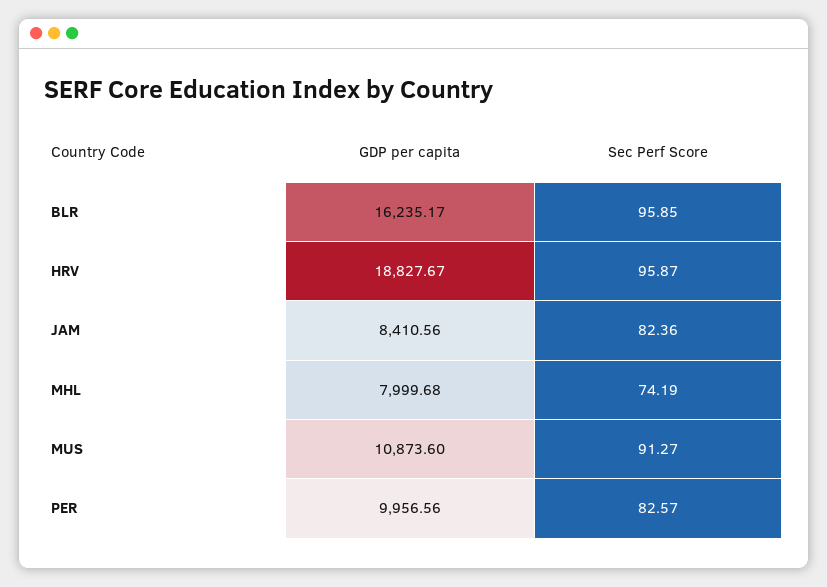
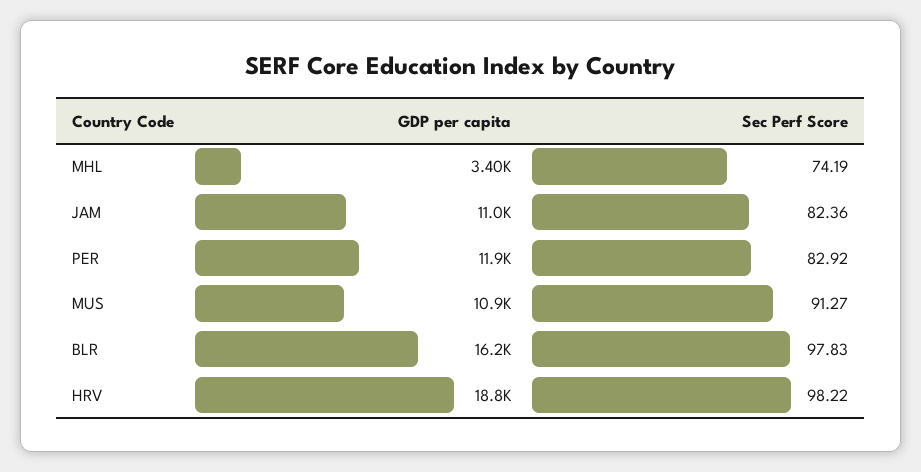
  {
    "GDP per capita": {
      "BLR": 16235.17,
      "HRV": 18827.67,
-     "JAM": 8410.56,
+     "JAM": 11000,
-     "MHL": 7999.68,
+     "MHL": 3400,
      "MUS": 10873.6,
-     "PER": 9956.56
+     "PER": 11900
    },
    "Sec Perf Score": {
-     "BLR": 95.85,
+     "BLR": 97.83,
-     "HRV": 95.87,
+     "HRV": 98.22,
      "JAM": 82.36,
      "MHL": 74.19,
      "MUS": 91.27,
-     "PER": 82.57
+     "PER": 82.92
    }
  }

